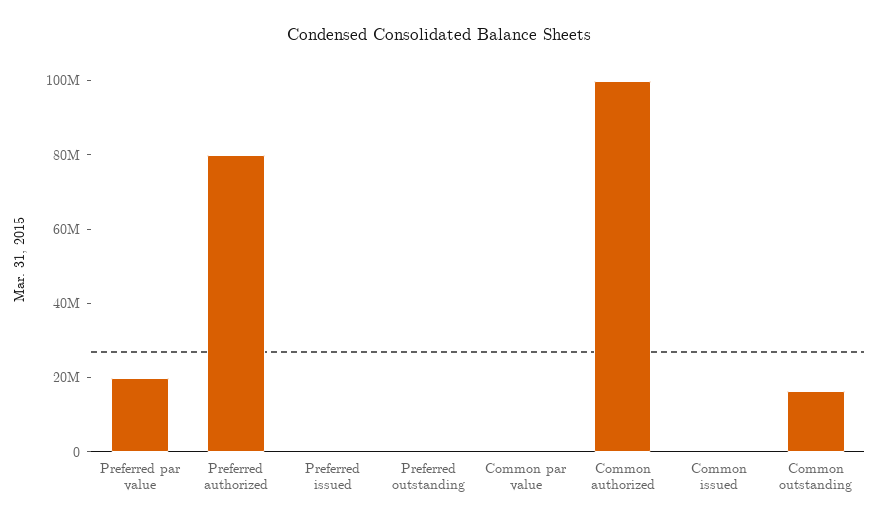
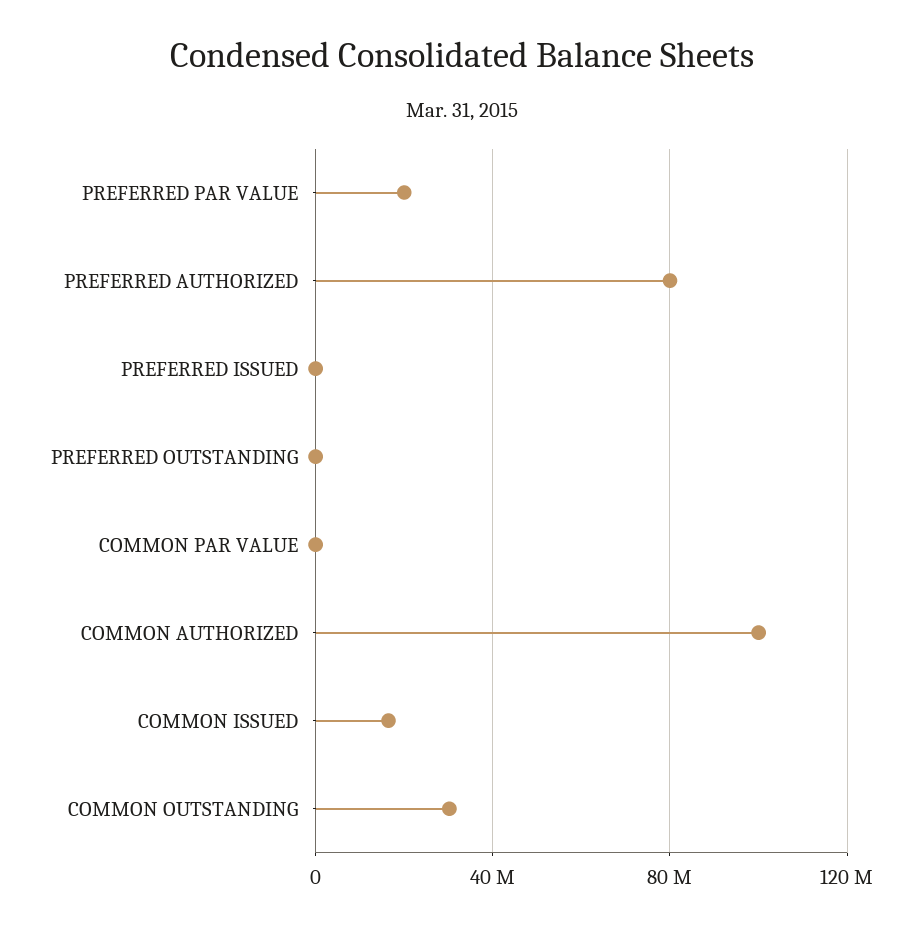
  {
    "Preferred par value": 20000000,
    "Preferred authorized": 80000000,
    "Preferred issued": 0,
    "Preferred outstanding": 0,
    "Common par value": 0,
    "Common authorized": 100000000,
-   "Common issued": 0,
+   "Common issued": 15000000,
-   "Common outstanding": 15000000
+   "Common outstanding": 30000000
  }

